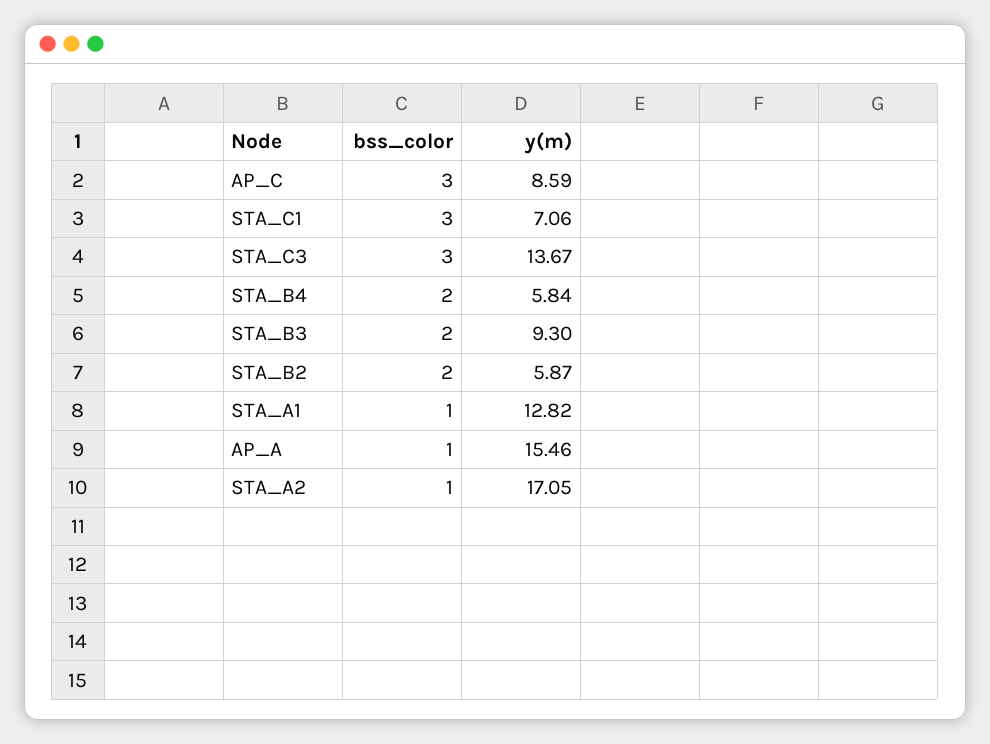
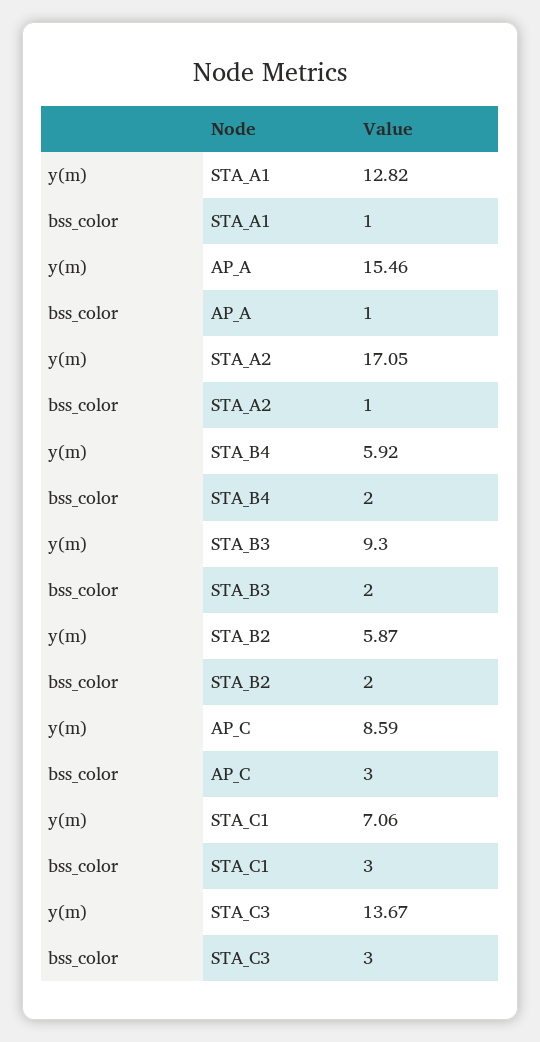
  {
    "bss_color": {
      "AP_C": 3,
      "STA_C1": 3,
      "STA_C3": 3,
      "STA_B4": 2,
      "STA_B3": 2,
      "STA_B2": 2,
      "STA_A1": 1,
      "AP_A": 1,
      "STA_A2": 1
    },
    "y(m)": {
      "AP_C": 8.59,
      "STA_C1": 7.06,
      "STA_C3": 13.67,
-     "STA_B4": 5.84,
+     "STA_B4": 5.92,
      "STA_B3": 9.3,
      "STA_B2": 5.87,
      "STA_A1": 12.82,
      "AP_A": 15.46,
      "STA_A2": 17.05
    }
  }

